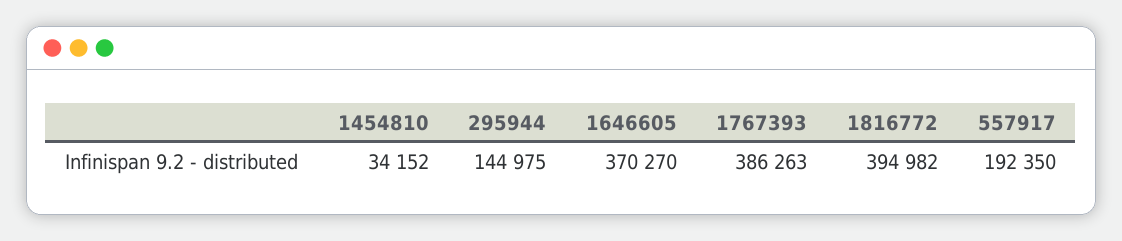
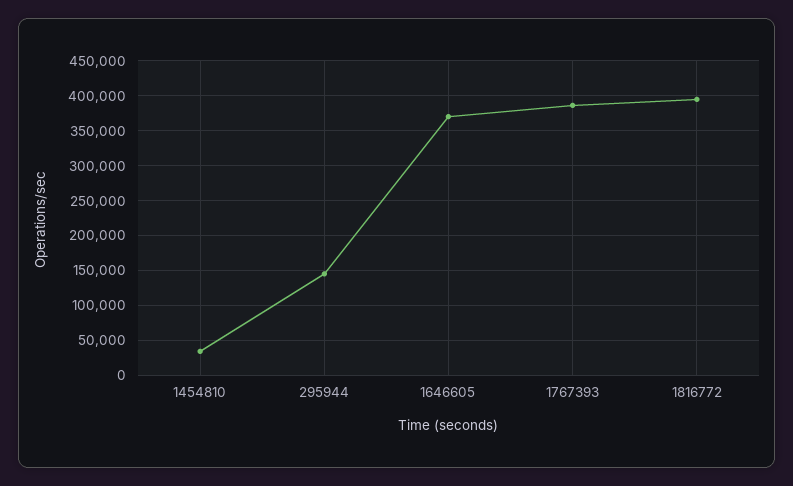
  {
    "1454810": 34152,
    "295944": 144975,
    "1646605": 370270,
    "1767393": 386263,
-   "1816772": 394982,
+   "1816772": 394982
-   "557917": 192350
  }

